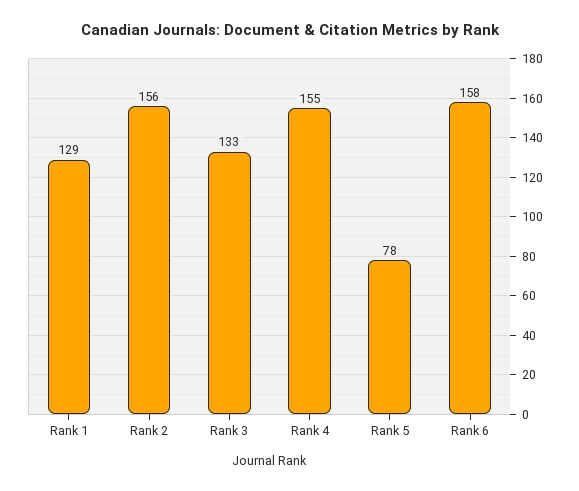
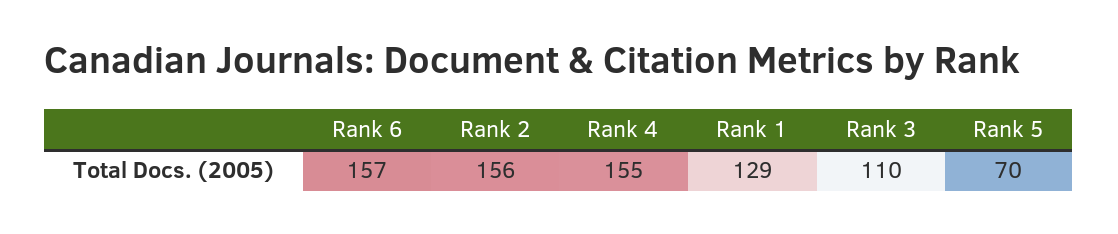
  {
    "Rank 1": 129,
    "Rank 2": 156,
-   "Rank 3": 133,
+   "Rank 3": 110,
    "Rank 4": 155,
-   "Rank 5": 78,
+   "Rank 5": 70,
-   "Rank 6": 158
+   "Rank 6": 157
  }

